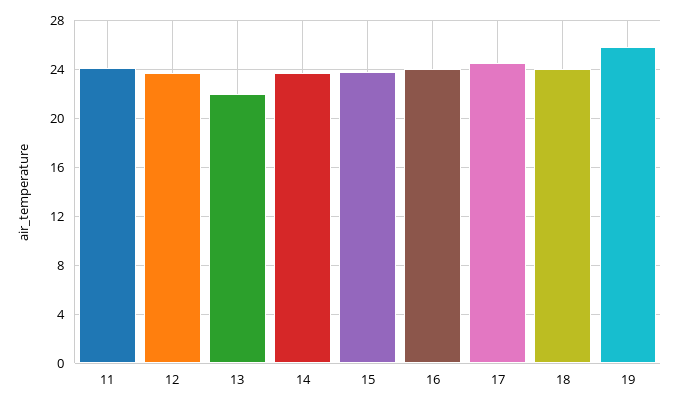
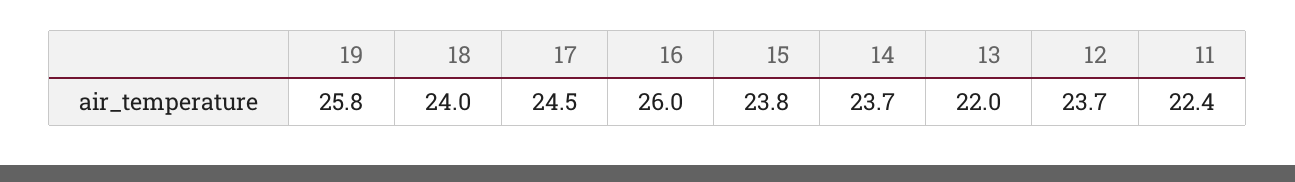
  {
-   "11": 24,
+   "11": 22.4,
    "12": 23.7,
    "13": 22,
    "14": 23.7,
    "15": 23.8,
-   "16": 24,
+   "16": 26,
    "17": 24.5,
    "18": 24,
    "19": 25.8
  }

